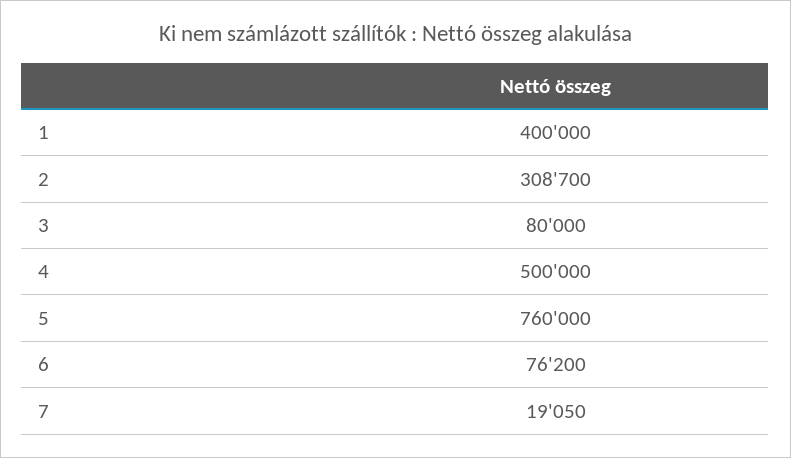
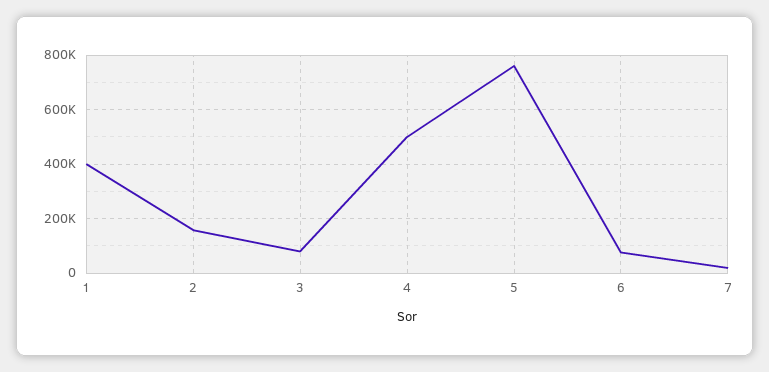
  {
    "1": 400000,
-   "2": 308700,
+   "2": 150000,
    "3": 80000,
    "4": 500000,
    "5": 760000,
    "6": 76200,
    "7": 19050
  }

